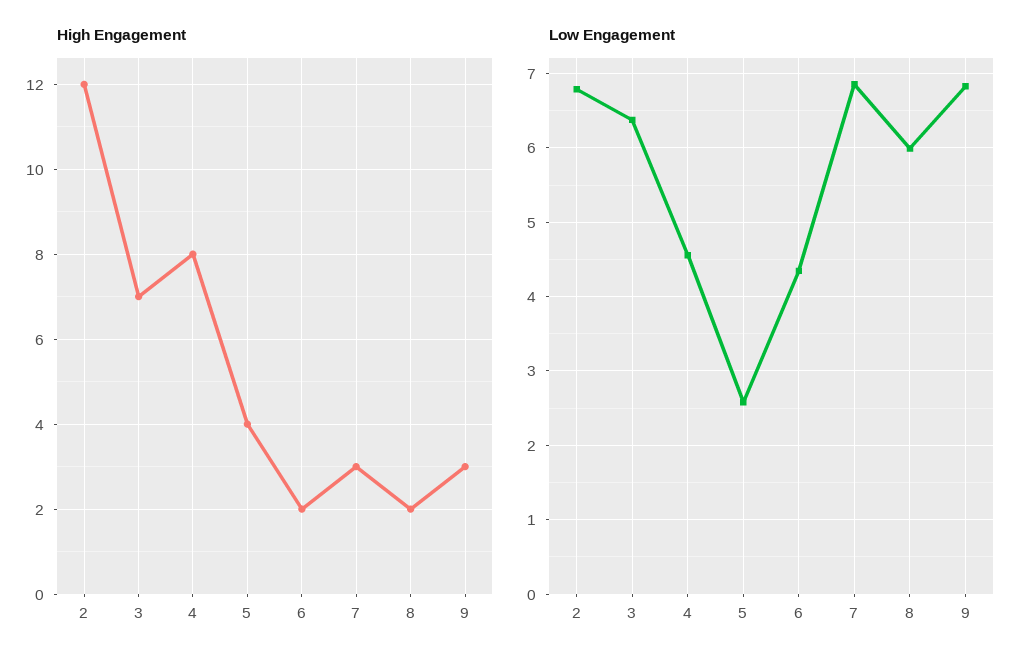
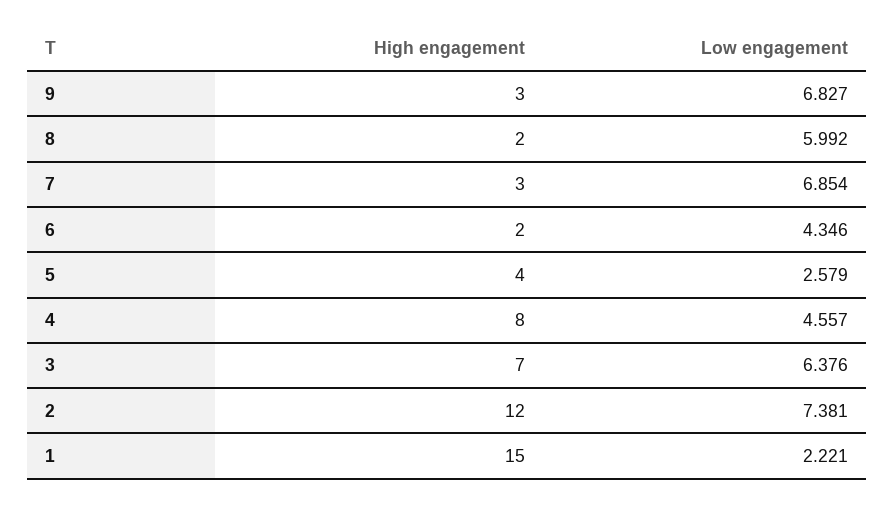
  {
    "High Engagement": {
      "2": 12,
      "3": 7,
      "4": 8,
      "5": 4,
      "6": 2,
      "7": 3,
      "8": 2,
-     "9": 3
+     "9": 3,
+     "1": 15
    },
    "Low Engagement": {
-     "2": 6.8,
+     "2": 7.381,
      "3": 6.376,
      "4": 4.557,
      "5": 2.579,
      "6": 4.346,
      "7": 6.854,
      "8": 5.992,
-     "9": 6.827
+     "9": 6.827,
+     "1": 2.221
    }
  }

